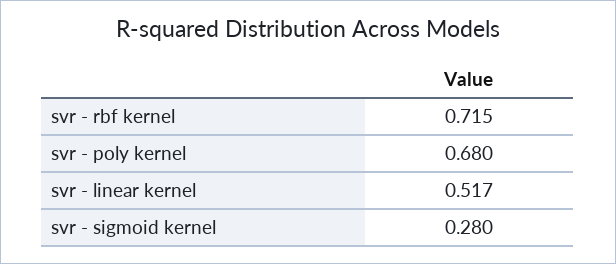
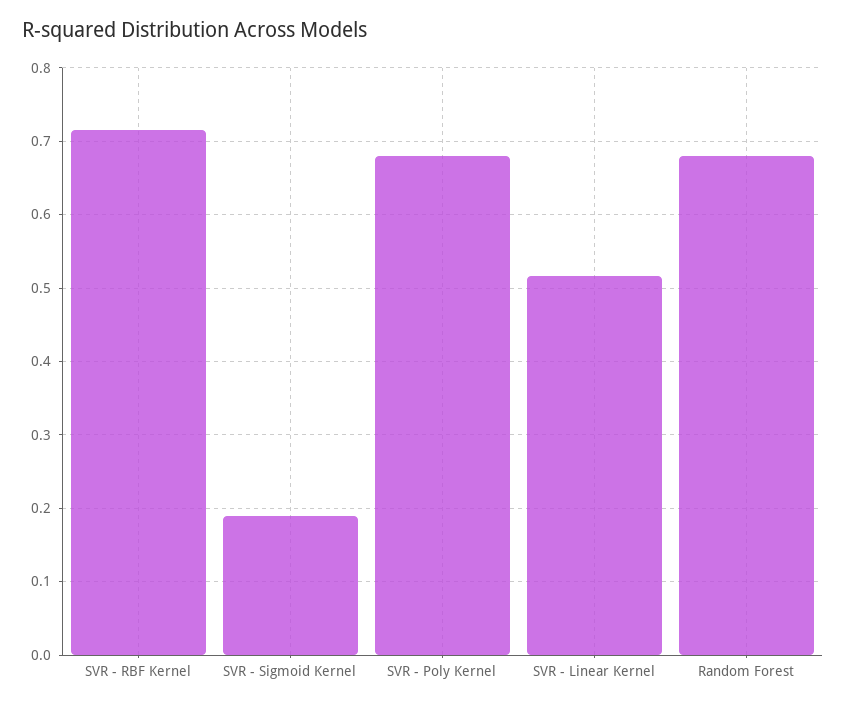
  {
    "svr - rbf kernel": 0.715,
    "svr - poly kernel": 0.68,
    "svr - linear kernel": 0.517,
-   "svr - sigmoid kernel": 0.28
+   "svr - sigmoid kernel": 0.19,
+   "Random Forest": 0.68
  }

